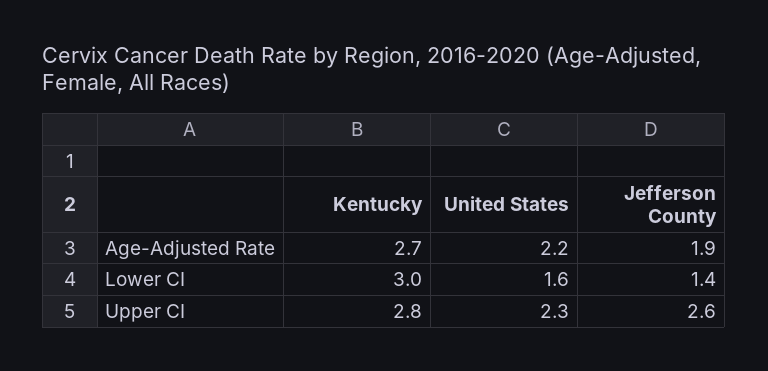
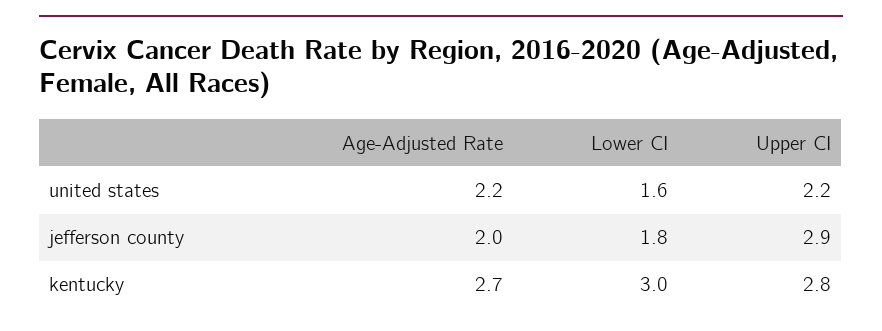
  {
    "Kentucky": {
      "Age-Adjusted Rate": 2.7,
      "Lower CI": 3,
      "Upper CI": 2.8
    },
    "United States": {
      "Age-Adjusted Rate": 2.2,
      "Lower CI": 1.6,
-     "Upper CI": 2.3
+     "Upper CI": 2.2
    },
    "Jefferson County": {
-     "Age-Adjusted Rate": 1.9,
+     "Age-Adjusted Rate": 2,
-     "Lower CI": 1.4,
+     "Lower CI": 1.8,
-     "Upper CI": 2.6
+     "Upper CI": 2.9
    }
  }

